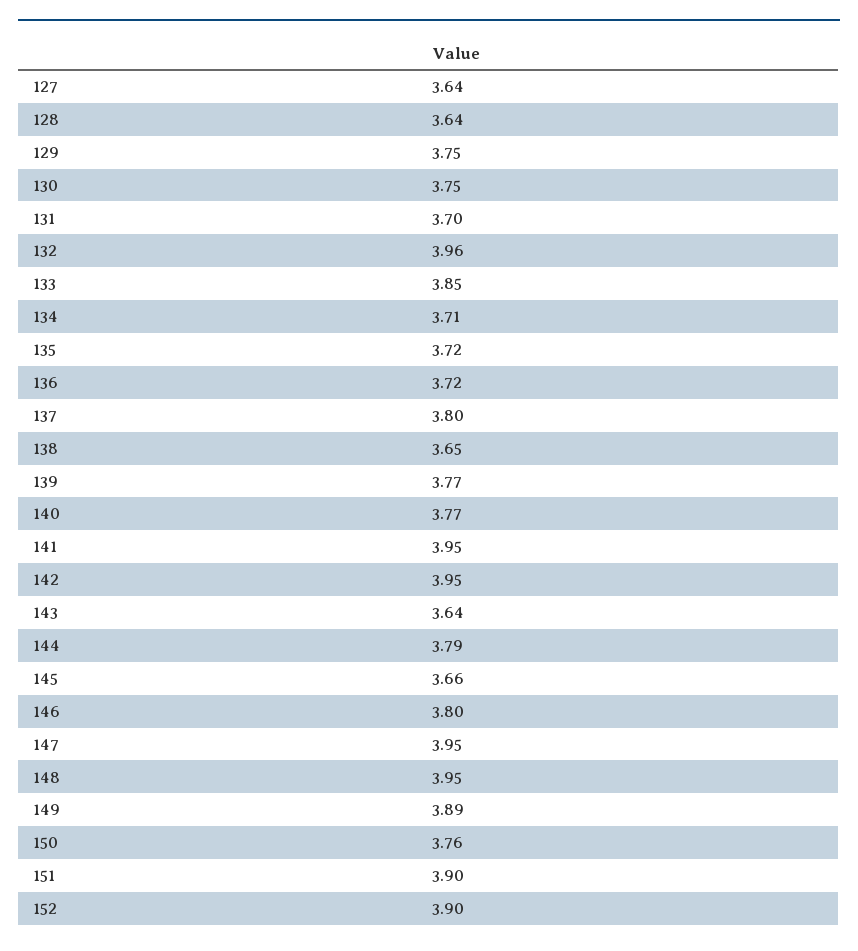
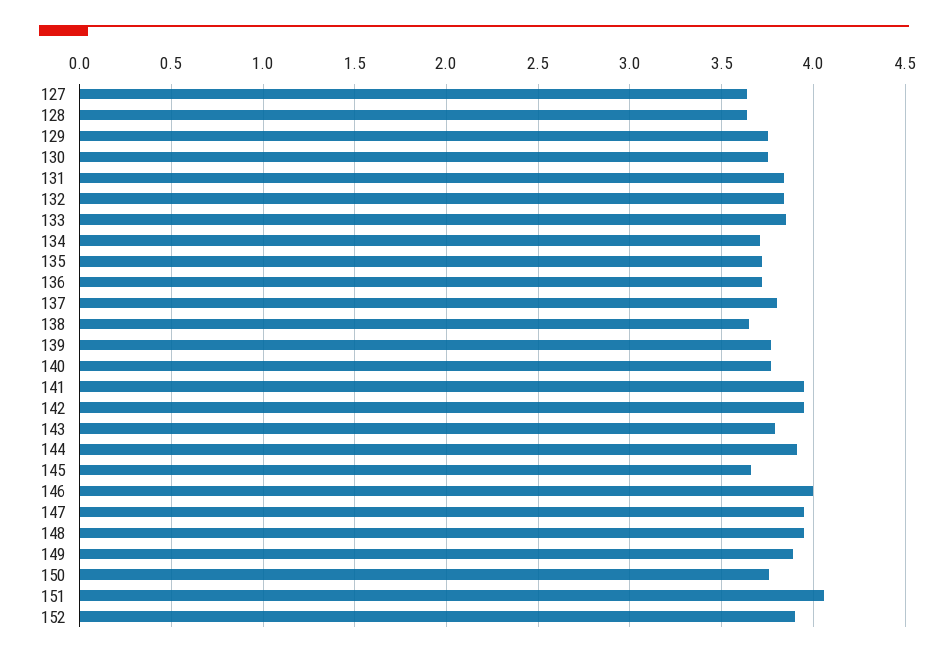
  {
    "127": 3.64,
    "128": 3.64,
    "129": 3.75,
    "130": 3.75,
-   "131": 3.7,
+   "131": 3.85,
-   "132": 3.96,
+   "132": 3.85,
    "133": 3.85,
    "134": 3.71,
    "135": 3.72,
    "136": 3.72,
    "137": 3.8,
    "138": 3.65,
    "139": 3.77,
    "140": 3.77,
    "141": 3.95,
    "142": 3.95,
-   "143": 3.64,
+   "143": 3.8,
-   "144": 3.79,
+   "144": 3.9,
    "145": 3.66,
-   "146": 3.8,
+   "146": 4,
    "147": 3.95,
    "148": 3.95,
    "149": 3.89,
    "150": 3.76,
-   "151": 3.9,
+   "151": 4.05,
    "152": 3.9
  }

